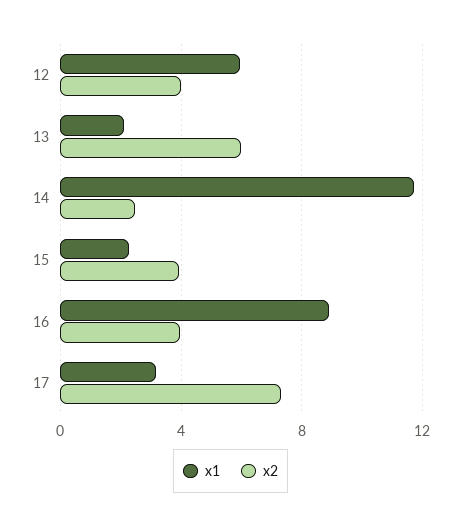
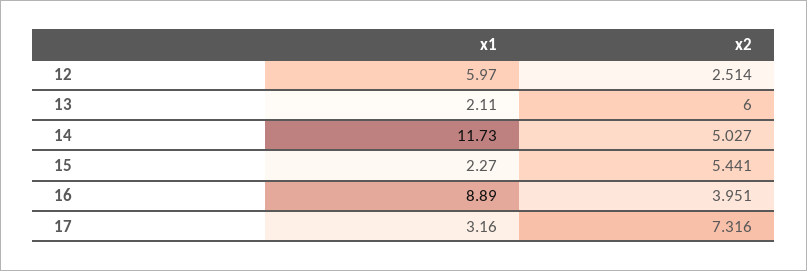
  {
    "x1": {
      "12": 5.97,
      "13": 2.11,
      "14": 11.73,
      "15": 2.27,
      "16": 8.89,
      "17": 3.16
    },
    "x2": {
-     "12": 4,
+     "12": 2.514,
      "13": 6,
-     "14": 2.5,
+     "14": 5.027,
-     "15": 4,
+     "15": 5.441,
      "16": 3.951,
      "17": 7.316
    }
  }

